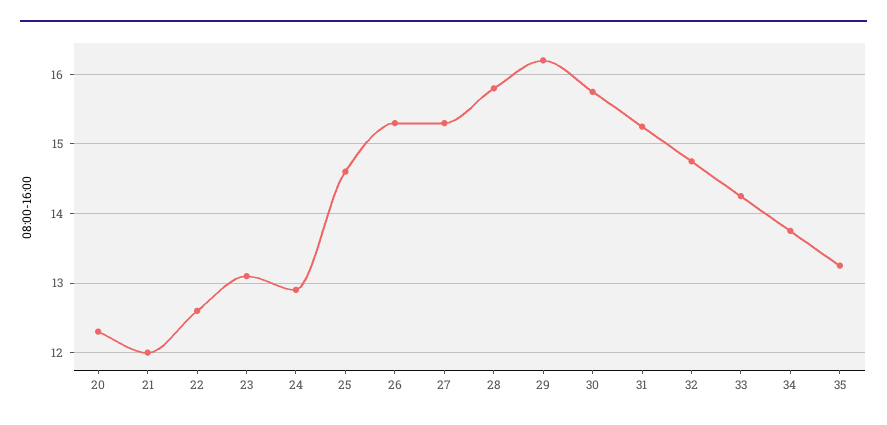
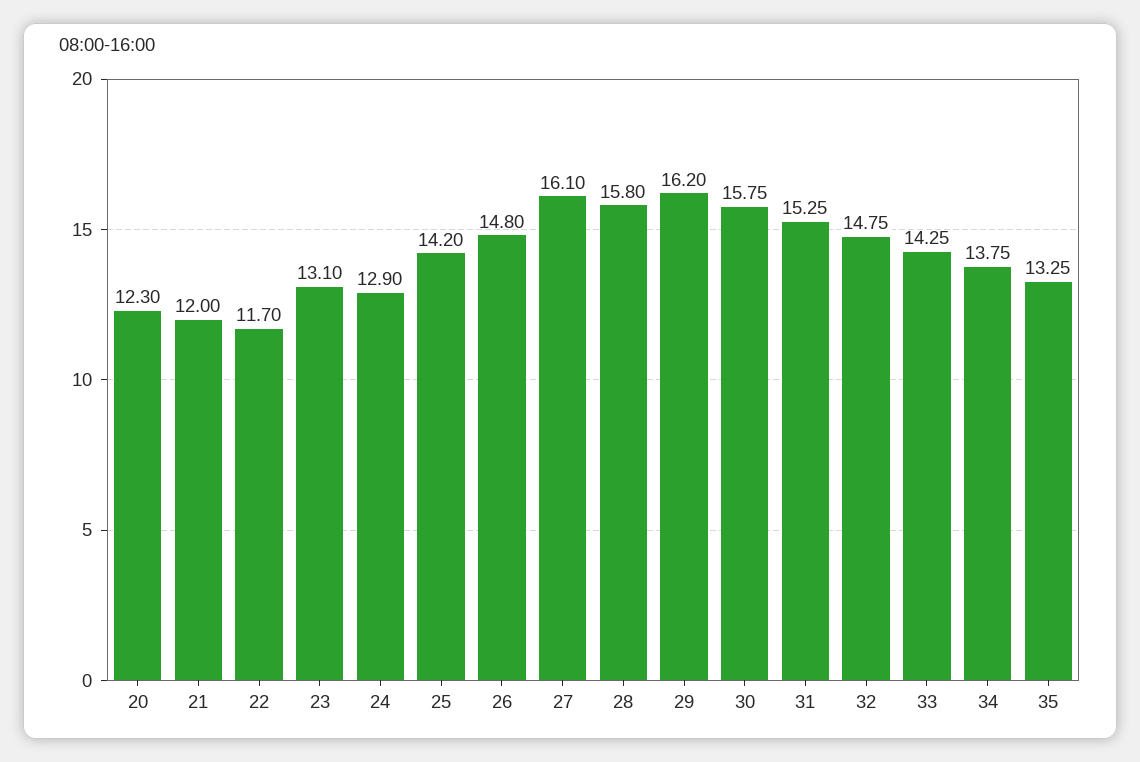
  {
    "20": 12.3,
    "21": 12,
-   "22": 12.6,
+   "22": 11.7,
    "23": 13.1,
    "24": 12.9,
-   "25": 14.6,
+   "25": 14.2,
-   "26": 15.3,
+   "26": 14.8,
-   "27": 15.3,
+   "27": 16.1,
    "28": 15.8,
    "29": 16.2,
    "30": 15.75,
    "31": 15.25,
    "32": 14.75,
    "33": 14.25,
    "34": 13.75,
    "35": 13.25
  }

